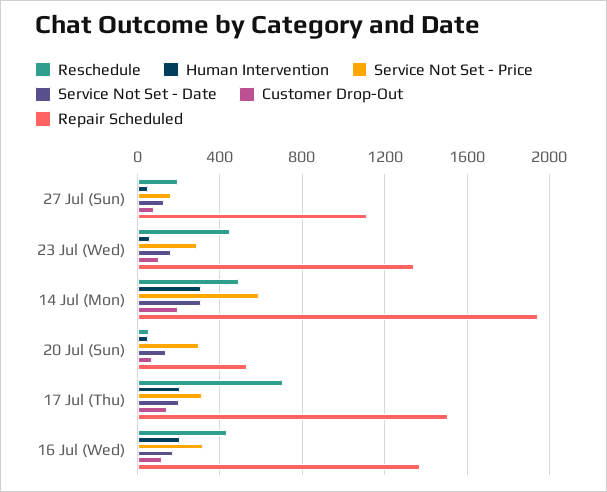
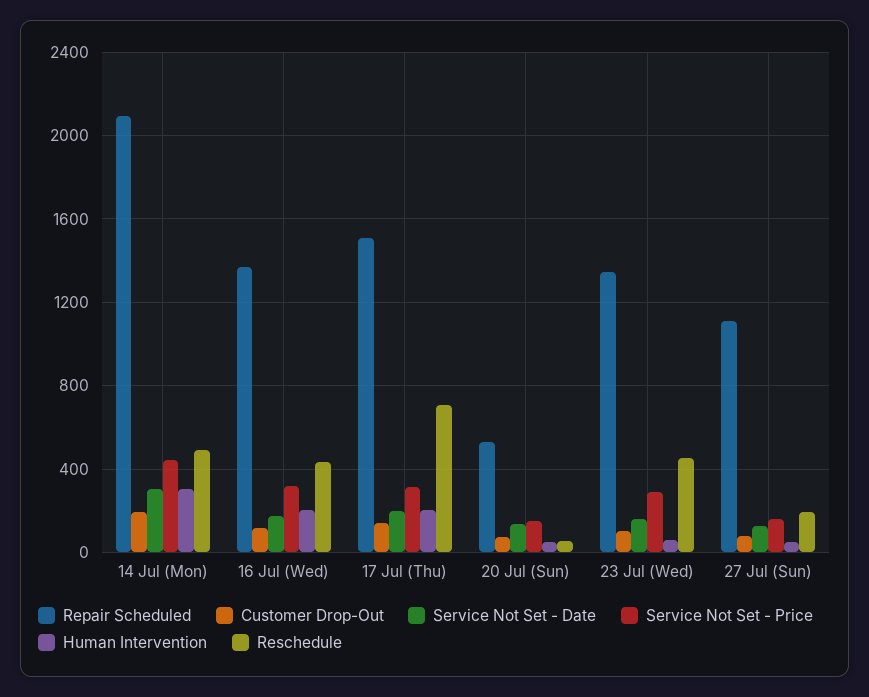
  {
    "Reschedule": {
      "27 Jul (Sun)": 200,
      "23 Jul (Wed)": 450,
      "14 Jul (Mon)": 500,
      "20 Jul (Sun)": 50,
      "17 Jul (Thu)": 700,
      "16 Jul (Wed)": 450
    },
    "Human Intervention": {
      "27 Jul (Sun)": 50,
      "23 Jul (Wed)": 50,
      "14 Jul (Mon)": 300,
      "20 Jul (Sun)": 50,
      "17 Jul (Thu)": 200,
      "16 Jul (Wed)": 200
    },
    "Service Not Set - Price": {
      "27 Jul (Sun)": 150,
      "23 Jul (Wed)": 300,
-     "14 Jul (Mon)": 600,
+     "14 Jul (Mon)": 450,
-     "20 Jul (Sun)": 300,
+     "20 Jul (Sun)": 150,
      "17 Jul (Thu)": 300,
      "16 Jul (Wed)": 300
    },
    "Service Not Set - Date": {
      "27 Jul (Sun)": 150,
      "23 Jul (Wed)": 150,
      "14 Jul (Mon)": 300,
      "20 Jul (Sun)": 150,
      "17 Jul (Thu)": 200,
      "16 Jul (Wed)": 150
    },
    "Customer Drop-Out": {
      "27 Jul (Sun)": 100,
      "23 Jul (Wed)": 100,
      "14 Jul (Mon)": 200,
      "20 Jul (Sun)": 50,
      "17 Jul (Thu)": 150,
      "16 Jul (Wed)": 100
    },
    "Repair Scheduled": {
      "27 Jul (Sun)": 1100,
      "23 Jul (Wed)": 1350,
-     "14 Jul (Mon)": 1950,
+     "14 Jul (Mon)": 2100,
      "20 Jul (Sun)": 550,
      "17 Jul (Thu)": 1500,
      "16 Jul (Wed)": 1350
    }
  }

